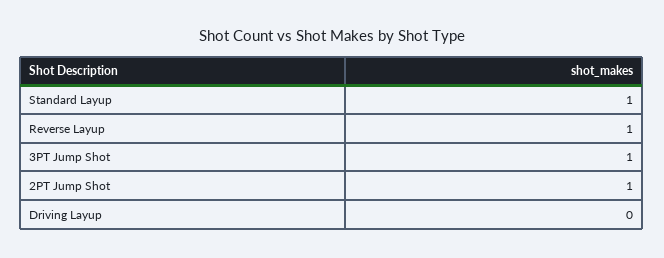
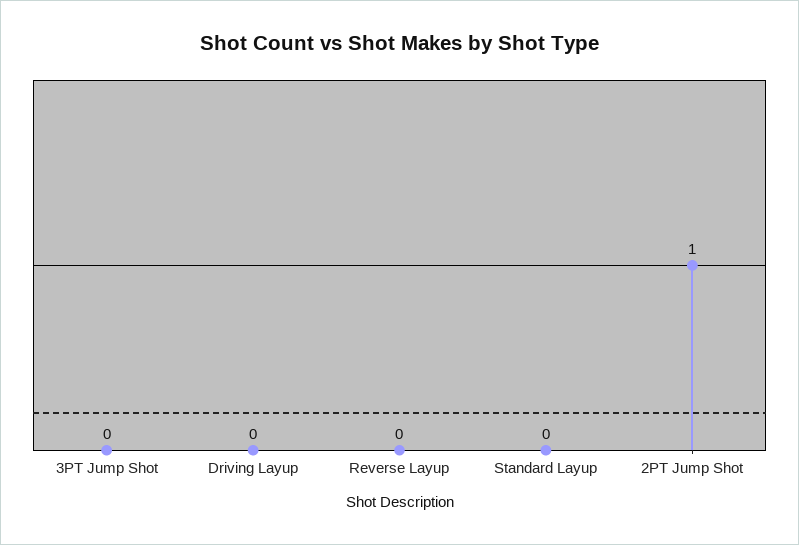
  {
-   "Standard Layup": 1,
+   "Standard Layup": 0,
-   "Reverse Layup": 1,
+   "Reverse Layup": 0,
-   "3PT Jump Shot": 1,
+   "3PT Jump Shot": 0,
    "2PT Jump Shot": 1,
    "Driving Layup": 0
  }

